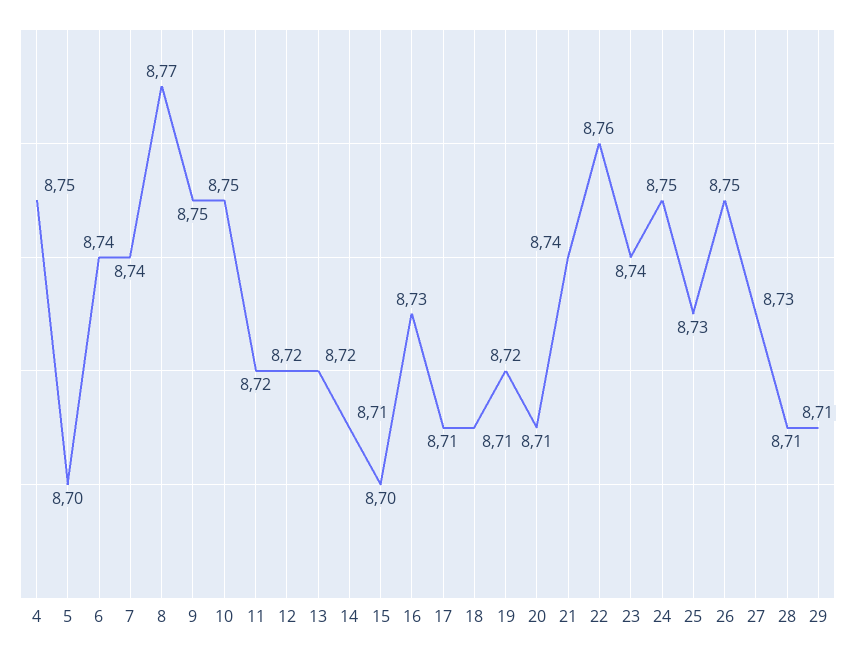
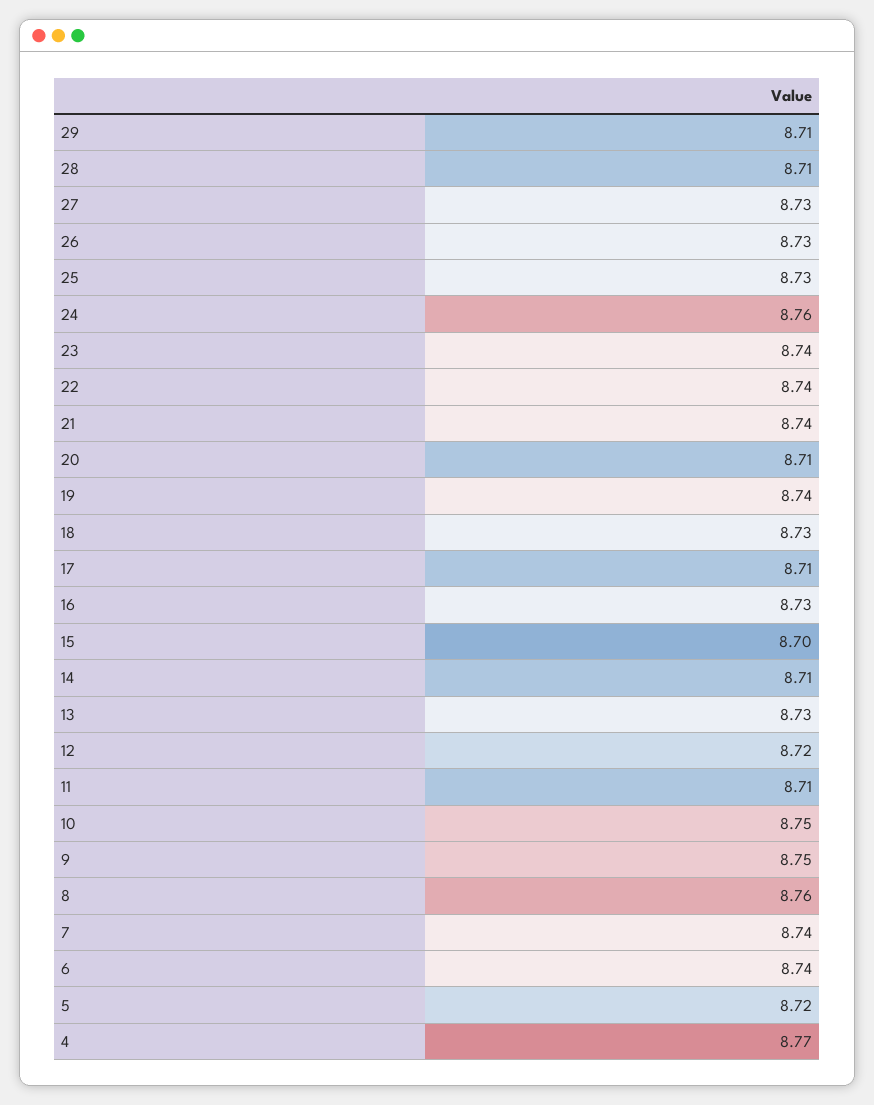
  {
-   "4": 8.75,
+   "4": 8.77,
-   "5": 8.7,
+   "5": 8.72,
    "6": 8.74,
    "7": 8.74,
-   "8": 8.77,
+   "8": 8.76,
    "9": 8.75,
    "10": 8.75,
-   "11": 8.72,
+   "11": 8.71,
    "12": 8.72,
-   "13": 8.72,
+   "13": 8.73,
    "14": 8.71,
    "15": 8.7,
    "16": 8.73,
    "17": 8.71,
-   "18": 8.71,
+   "18": 8.73,
-   "19": 8.72,
+   "19": 8.74,
    "20": 8.71,
    "21": 8.74,
-   "22": 8.76,
+   "22": 8.74,
    "23": 8.74,
-   "24": 8.75,
+   "24": 8.76,
    "25": 8.73,
-   "26": 8.75,
+   "26": 8.73,
    "27": 8.73,
    "28": 8.71,
    "29": 8.71
  }

